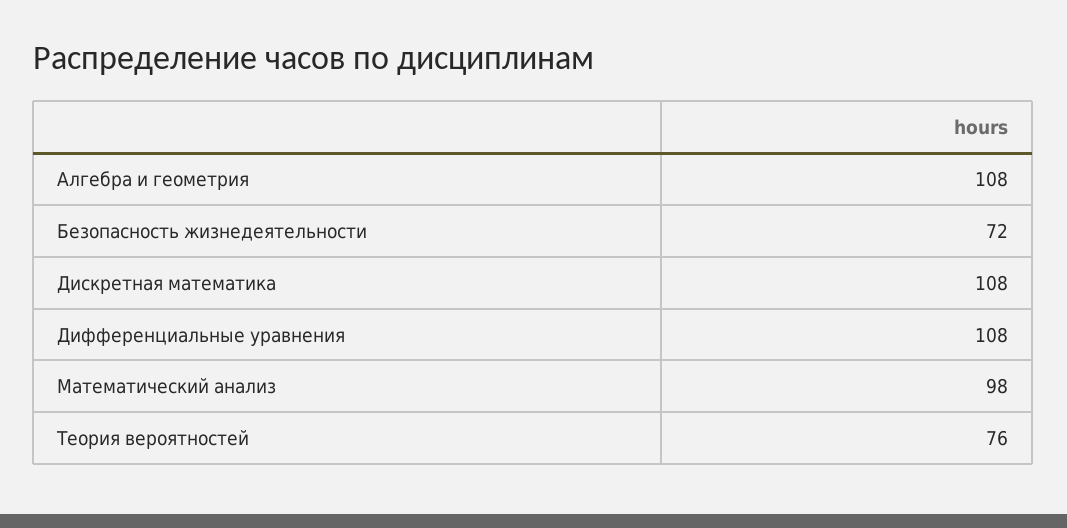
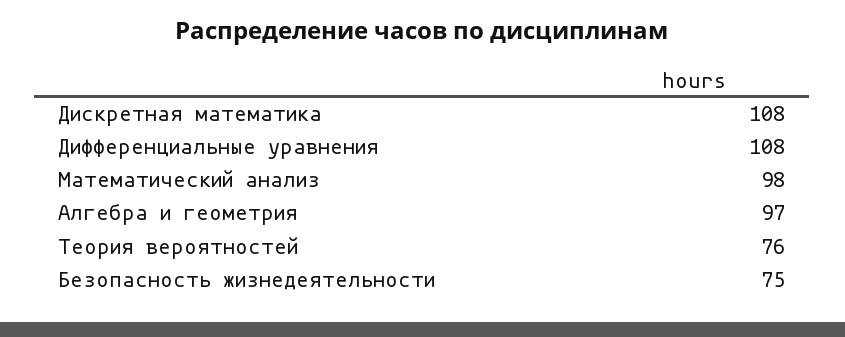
  {
-   "Алгебра и геометрия": 108,
+   "Алгебра и геометрия": 97,
-   "Безопасность жизнедеятельности": 72,
+   "Безопасность жизнедеятельности": 75,
    "Дискретная математика": 108,
    "Дифференциальные уравнения": 108,
    "Математический анализ": 98,
    "Теория вероятностей": 76
  }

